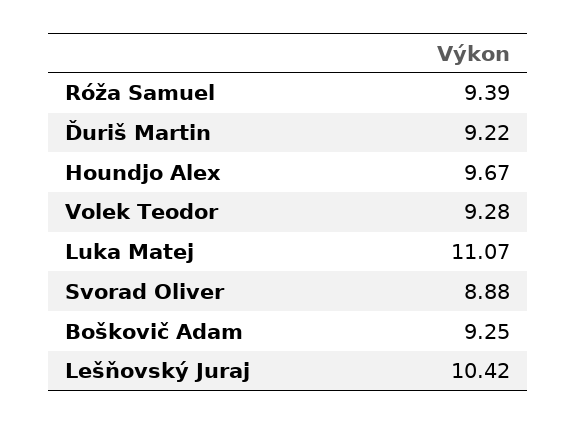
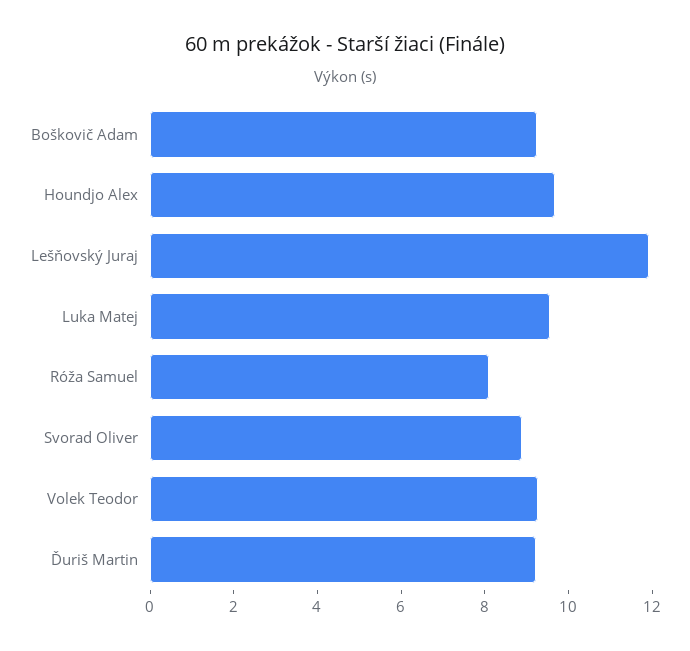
  {
-   "Róža Samuel": 9.39,
+   "Róža Samuel": 8,
    "Ďuriš Martin": 9.22,
    "Houndjo Alex": 9.67,
    "Volek Teodor": 9.28,
-   "Luka Matej": 11.07,
+   "Luka Matej": 9.5,
    "Svorad Oliver": 8.88,
    "Boškovič Adam": 9.25,
-   "Lešňovský Juraj": 10.42
+   "Lešňovský Juraj": 12
  }

